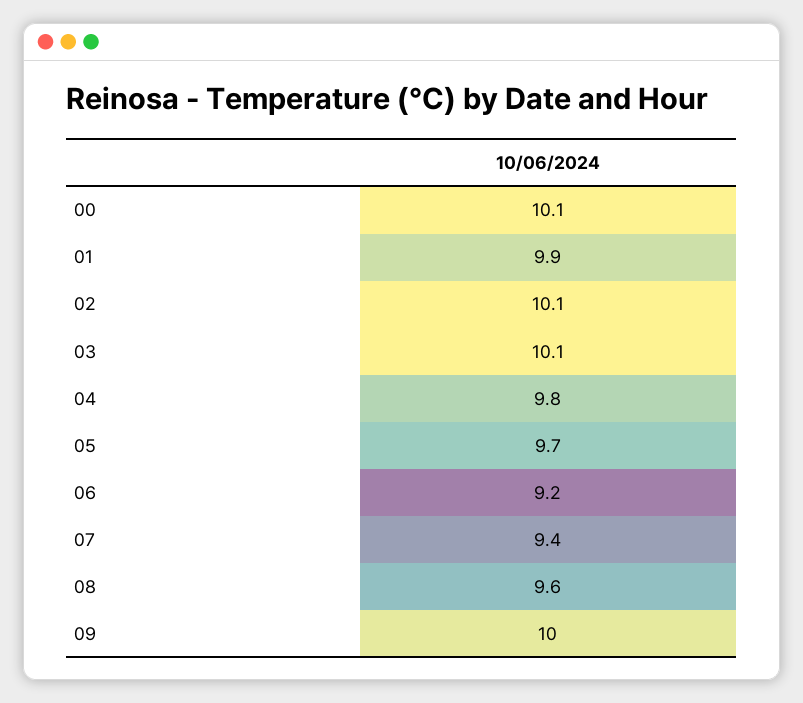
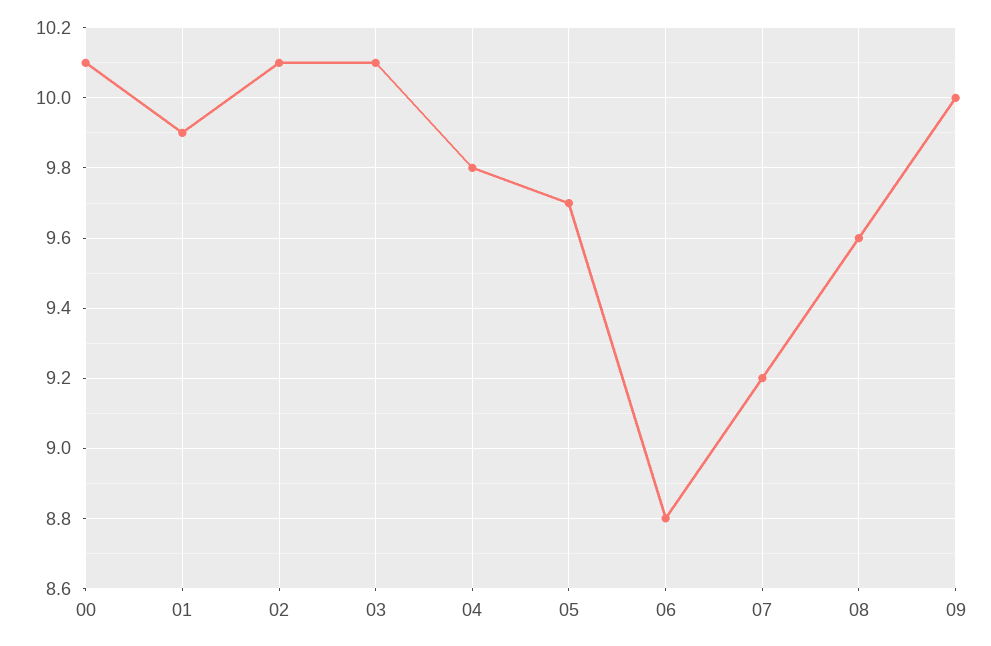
  {
    "00": 10.1,
    "01": 9.9,
    "02": 10.1,
    "03": 10.1,
    "04": 9.8,
    "05": 9.7,
-   "06": 9.2,
+   "06": 8.8,
-   "07": 9.4,
+   "07": 9.2,
    "08": 9.6,
    "09": 10
  }

